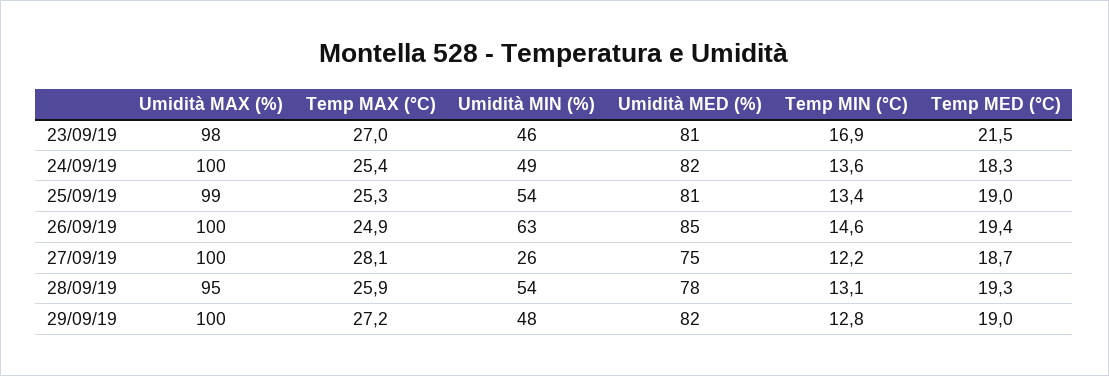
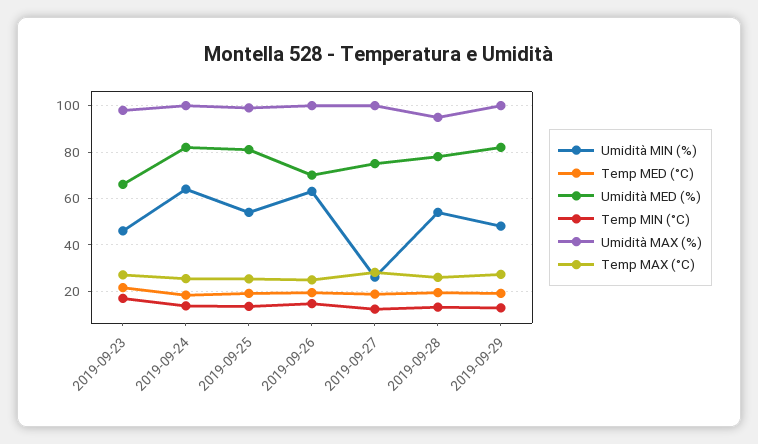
  {
    "Umidità MAX (%)": {
      "23/09/19": 98,
      "24/09/19": 100,
      "25/09/19": 99,
      "26/09/19": 100,
      "27/09/19": 100,
      "28/09/19": 95,
      "29/09/19": 100
    },
    "Temp MAX (°C)": {
      "23/09/19": 27,
      "24/09/19": 25.4,
      "25/09/19": 25.3,
      "26/09/19": 24.9,
      "27/09/19": 28.1,
      "28/09/19": 25.9,
      "29/09/19": 27.2
    },
    "Umidità MIN (%)": {
      "23/09/19": 46,
-     "24/09/19": 49,
+     "24/09/19": 65,
      "25/09/19": 54,
      "26/09/19": 63,
      "27/09/19": 26,
      "28/09/19": 54,
      "29/09/19": 48
    },
    "Umidità MED (%)": {
-     "23/09/19": 81,
+     "23/09/19": 65,
      "24/09/19": 82,
      "25/09/19": 81,
-     "26/09/19": 85,
+     "26/09/19": 70,
      "27/09/19": 75,
      "28/09/19": 78,
      "29/09/19": 82
    },
    "Temp MIN (°C)": {
      "23/09/19": 16.9,
      "24/09/19": 13.6,
      "25/09/19": 13.4,
      "26/09/19": 14.6,
      "27/09/19": 12.2,
      "28/09/19": 13.1,
      "29/09/19": 12.8
    },
    "Temp MED (°C)": {
      "23/09/19": 21.5,
      "24/09/19": 18.3,
      "25/09/19": 19,
      "26/09/19": 19.4,
      "27/09/19": 18.7,
      "28/09/19": 19.3,
      "29/09/19": 19
    }
  }

